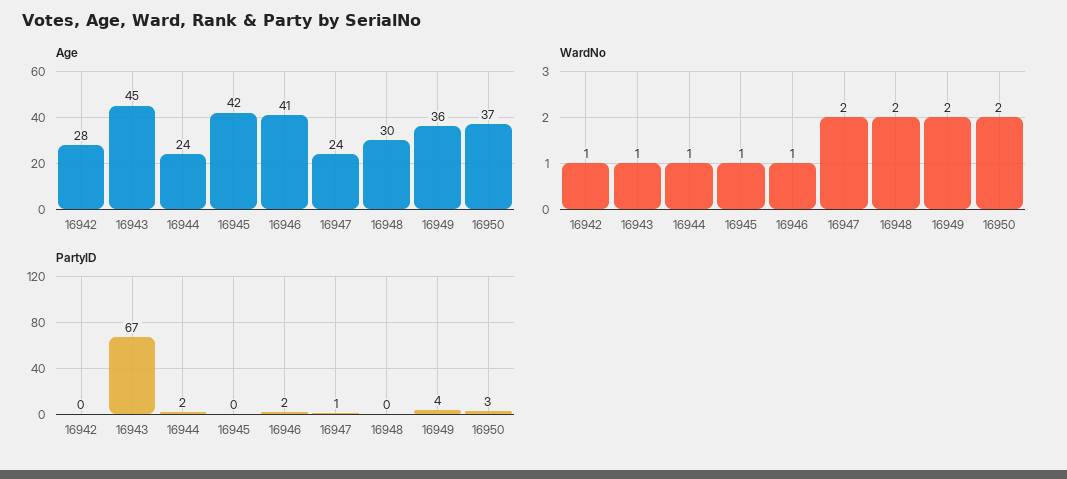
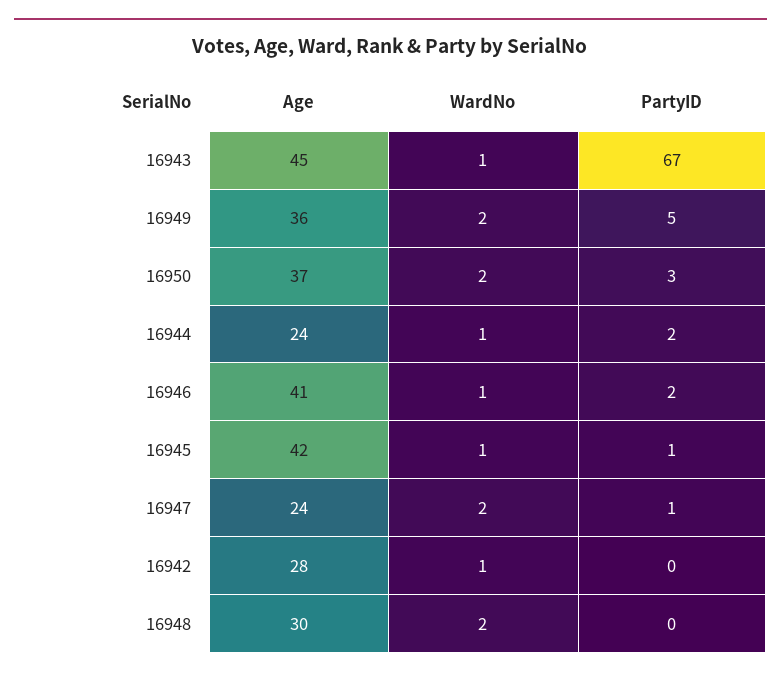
  {
    "Age": {
      "16942": 28,
      "16943": 45,
      "16944": 24,
      "16945": 42,
      "16946": 41,
      "16947": 24,
      "16948": 30,
      "16949": 36,
      "16950": 37
    },
    "WardNo": {
      "16942": 1,
      "16943": 1,
      "16944": 1,
      "16945": 1,
      "16946": 1,
      "16947": 2,
      "16948": 2,
      "16949": 2,
      "16950": 2
    },
    "PartyID": {
      "16942": 0,
      "16943": 67,
      "16944": 2,
-     "16945": 0,
+     "16945": 1,
      "16946": 2,
      "16947": 1,
      "16948": 0,
-     "16949": 4,
+     "16949": 5,
      "16950": 3
    }
  }

